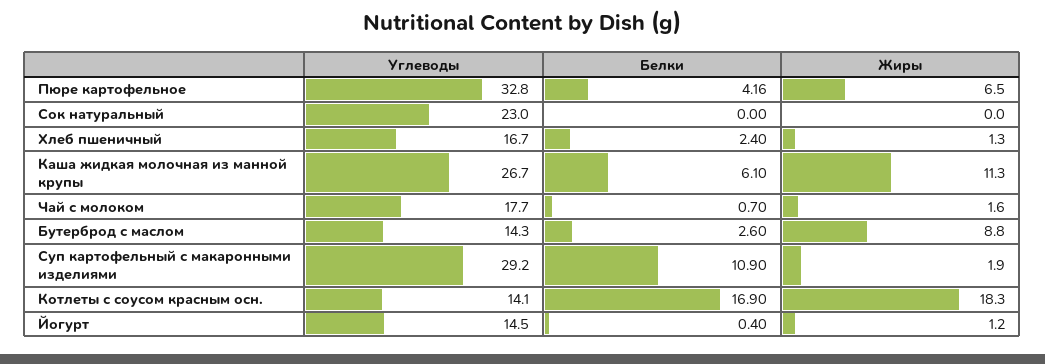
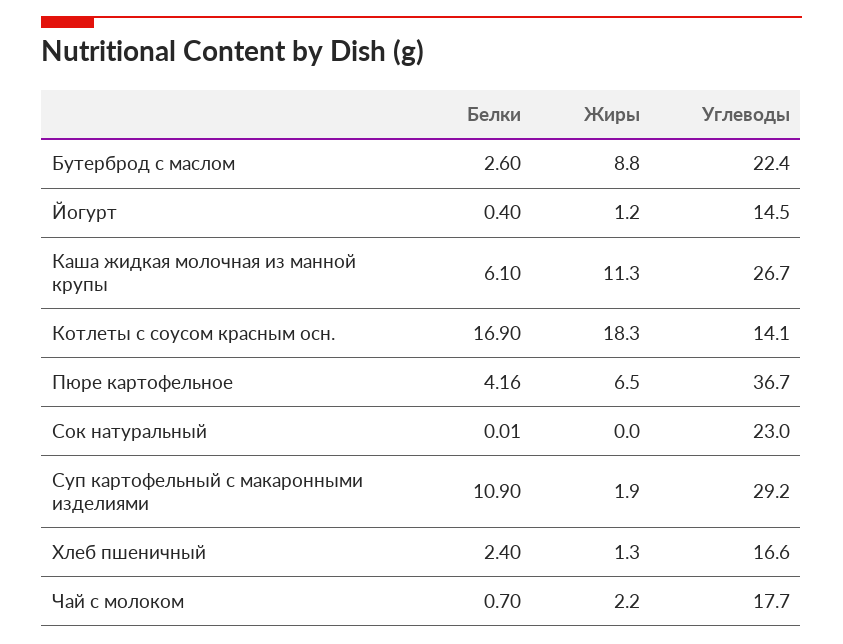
  {
    "Углеводы": {
-     "Пюре картофельное": 32.8,
+     "Пюре картофельное": 36.7,
      "Сок натуральный": 23,
-     "Хлеб пшеничный": 16.7,
+     "Хлеб пшеничный": 16.6,
      "Каша жидкая молочная из манной крупы": 26.7,
      "Чай с молоком": 17.7,
-     "Бутерброд с маслом": 14.3,
+     "Бутерброд с маслом": 22.4,
      "Суп картофельный с макаронными изделиями": 29.2,
      "Котлеты с соусом красным осн.": 14.1,
      "Йогурт": 14.5
    },
    "Белки": {
      "Пюре картофельное": 4.16,
-     "Сок натуральный": 0,
+     "Сок натуральный": 0.01,
      "Хлеб пшеничный": 2.4,
      "Каша жидкая молочная из манной крупы": 6.1,
      "Чай с молоком": 0.7,
      "Бутерброд с маслом": 2.6,
      "Суп картофельный с макаронными изделиями": 10.9,
      "Котлеты с соусом красным осн.": 16.9,
      "Йогурт": 0.4
    },
    "Жиры": {
      "Пюре картофельное": 6.5,
      "Сок натуральный": 0,
      "Хлеб пшеничный": 1.3,
      "Каша жидкая молочная из манной крупы": 11.3,
-     "Чай с молоком": 1.6,
+     "Чай с молоком": 2.2,
      "Бутерброд с маслом": 8.8,
      "Суп картофельный с макаронными изделиями": 1.9,
      "Котлеты с соусом красным осн.": 18.3,
      "Йогурт": 1.2
    }
  }

